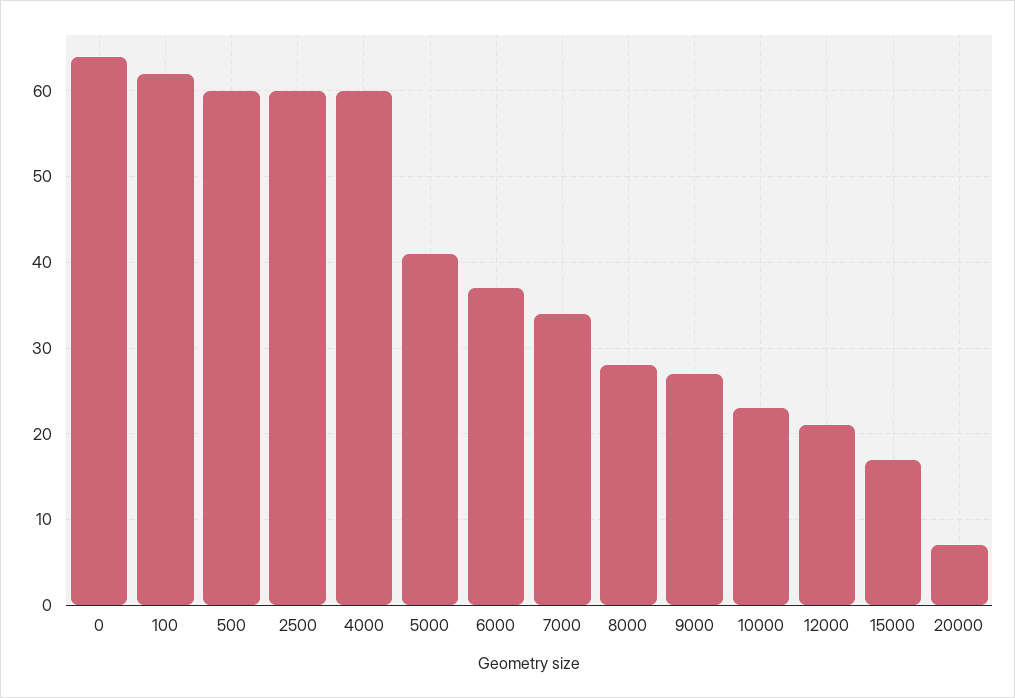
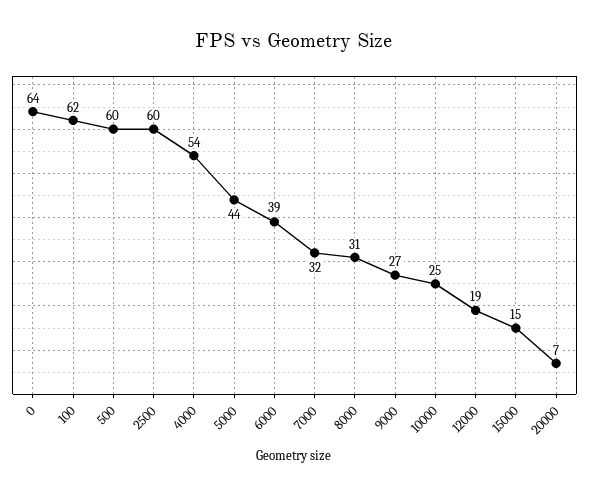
  {
    "0": 64,
    "100": 62,
    "500": 60,
    "2500": 60,
-   "4000": 60,
+   "4000": 54,
-   "5000": 41,
+   "5000": 44,
-   "6000": 37,
+   "6000": 39,
-   "7000": 34,
+   "7000": 32,
-   "8000": 28,
+   "8000": 31,
    "9000": 27,
-   "10000": 23,
+   "10000": 25,
-   "12000": 21,
+   "12000": 19,
-   "15000": 17,
+   "15000": 15,
    "20000": 7
  }

